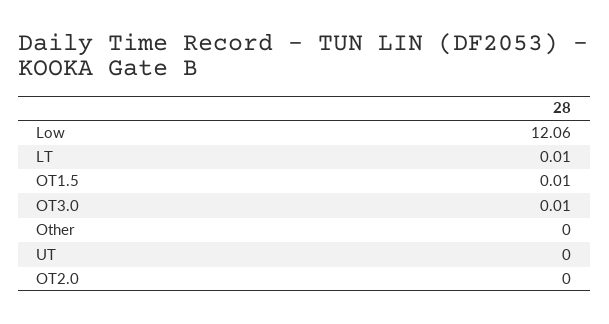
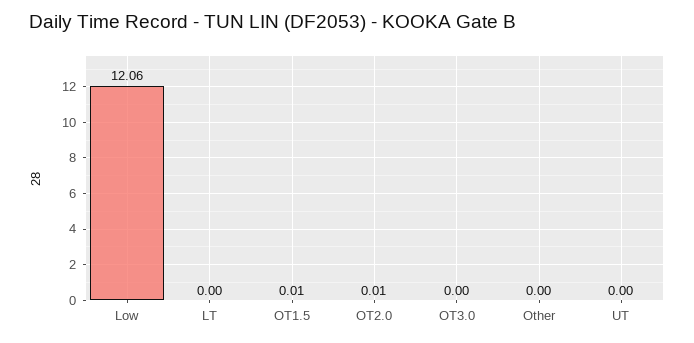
  {
    "Low": 12.06,
-   "LT": 0.01,
+   "LT": 0,
    "OT1.5": 0.01,
-   "OT3.0": 0.01,
+   "OT3.0": 0,
    "Other": 0,
    "UT": 0,
-   "OT2.0": 0
+   "OT2.0": 0.01
  }

